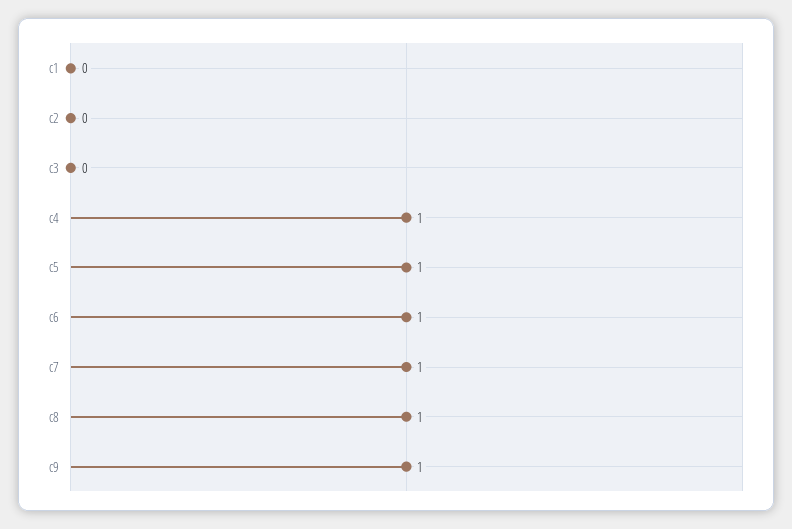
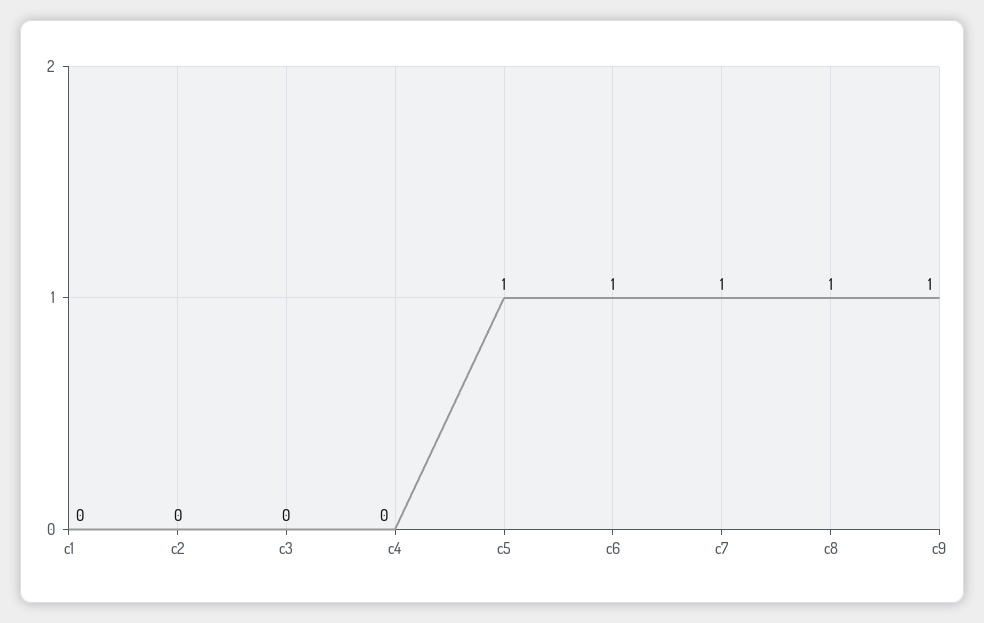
  {
    "c1": 0,
    "c2": 0,
    "c3": 0,
-   "c4": 1,
+   "c4": 0,
    "c5": 1,
    "c6": 1,
    "c7": 1,
    "c8": 1,
    "c9": 1
  }

